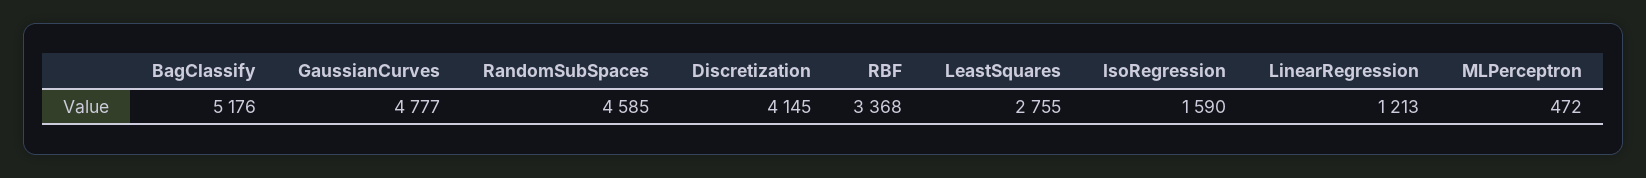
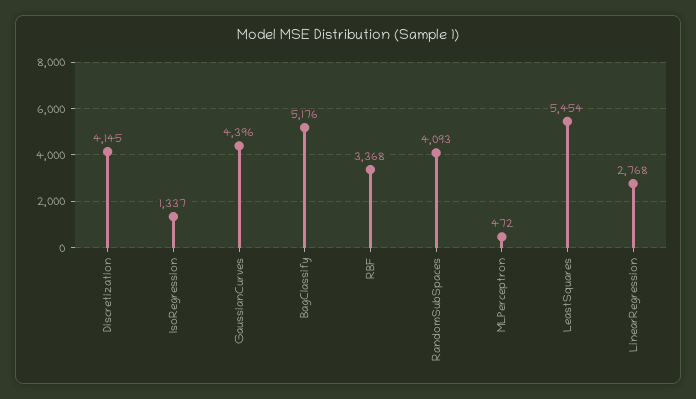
  {
    "BagClassify": 5176,
-   "GaussianCurves": 4777,
+   "GaussianCurves": 4396,
-   "RandomSubSpaces": 4585,
+   "RandomSubSpaces": 4093,
    "Discretization": 4145,
    "RBF": 3368,
-   "LeastSquares": 2755,
+   "LeastSquares": 5454,
-   "IsoRegression": 1590,
+   "IsoRegression": 1337,
-   "LinearRegression": 1213,
+   "LinearRegression": 2768,
    "MLPerceptron": 472
  }

